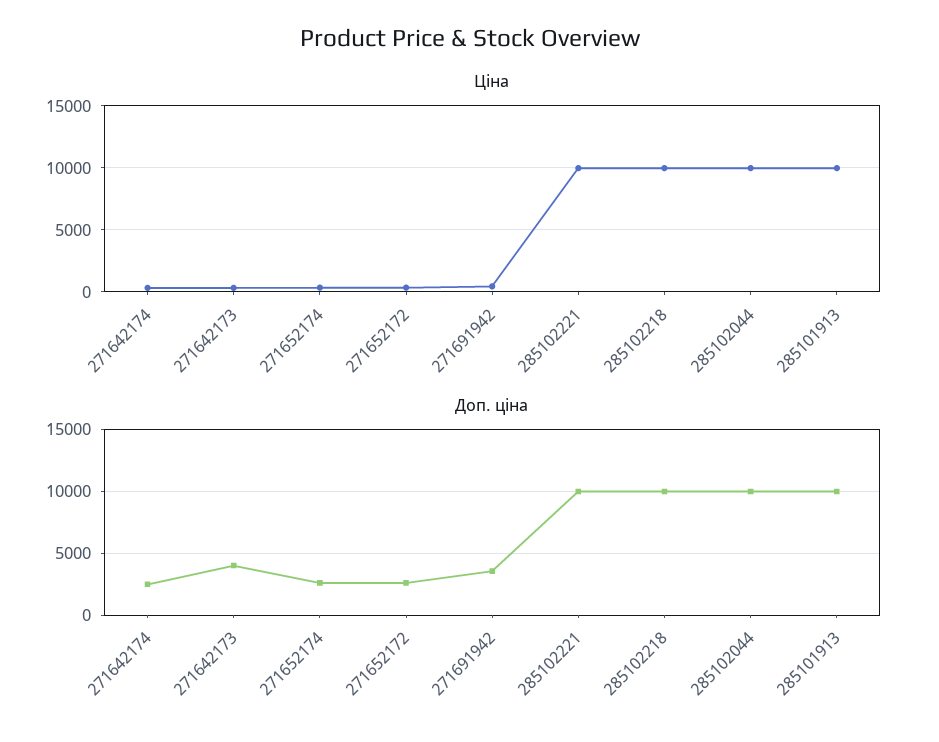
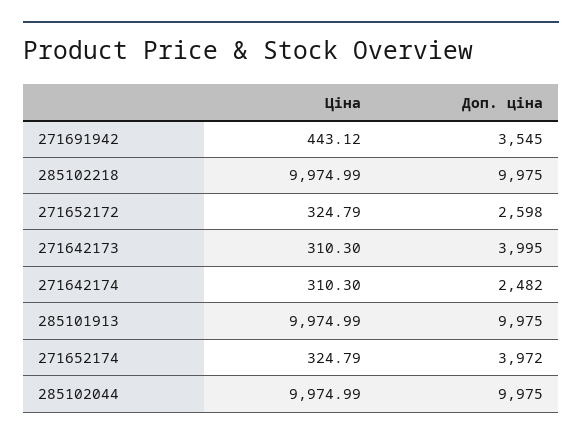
  {
    "Ціна": {
      "271642174": 310.3,
      "271642173": 310.3,
      "271652174": 324.79,
      "271652172": 324.79,
      "271691942": 443.12,
-     "285102221": 10000,
      "285102218": 9974.99,
      "285102044": 9974.99,
      "285101913": 9974.99
    },
    "Доп. ціна": {
      "271642174": 2482,
      "271642173": 3995,
-     "271652174": 2500,
+     "271652174": 3972,
      "271652172": 2598,
      "271691942": 3545,
-     "285102221": 10000,
      "285102218": 9975,
      "285102044": 9975,
      "285101913": 9975
    }
  }

